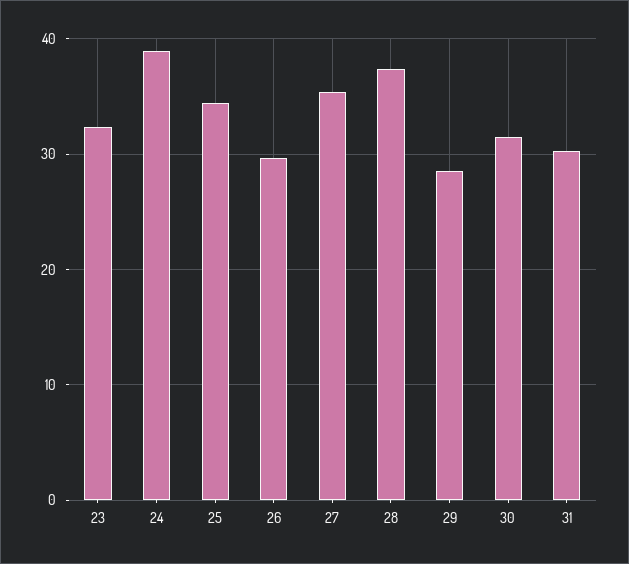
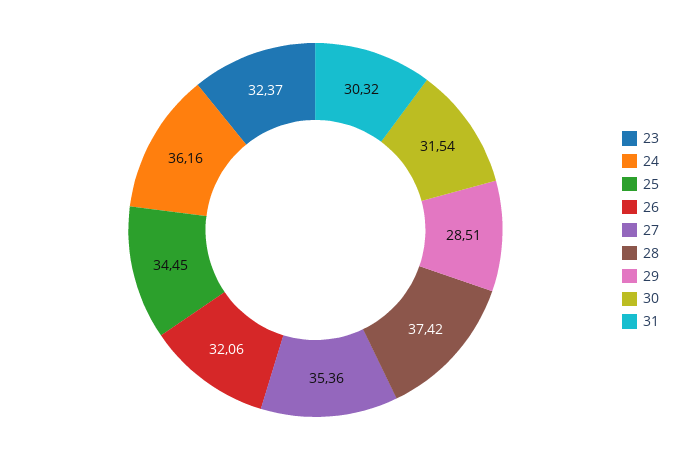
  {
    "23": 32.37,
-   "24": 39,
+   "24": 36.16,
    "25": 34.45,
-   "26": 30,
+   "26": 32.06,
    "27": 35.36,
    "28": 37.42,
    "29": 28.51,
    "30": 31.54,
    "31": 30.32
  }

